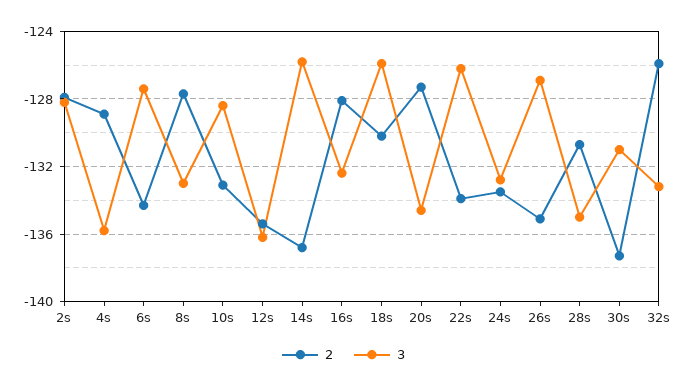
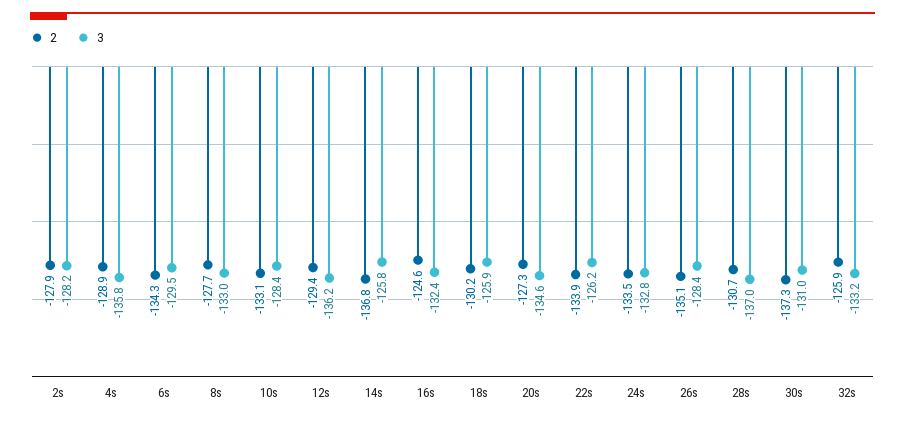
  {
    "2": {
      "2s": -127.9,
      "4s": -128.9,
      "6s": -134.3,
      "8s": -127.7,
      "10s": -133.1,
-     "12s": -135.5,
+     "12s": -129.4,
      "14s": -136.8,
-     "16s": -128,
+     "16s": -124.6,
      "18s": -130.2,
      "20s": -127.3,
      "22s": -133.9,
      "24s": -133.5,
      "26s": -135.1,
      "28s": -130.7,
      "30s": -137.3,
      "32s": -125.9
    },
    "3": {
      "2s": -128.2,
      "4s": -135.8,
-     "6s": -127.5,
+     "6s": -129.5,
      "8s": -133,
      "10s": -128.4,
      "12s": -136.2,
      "14s": -125.8,
      "16s": -132.4,
      "18s": -125.9,
      "20s": -134.6,
      "22s": -126.2,
      "24s": -132.8,
-     "26s": -127,
+     "26s": -128.4,
-     "28s": -135,
+     "28s": -137,
      "30s": -131,
      "32s": -133.2
    }
  }

